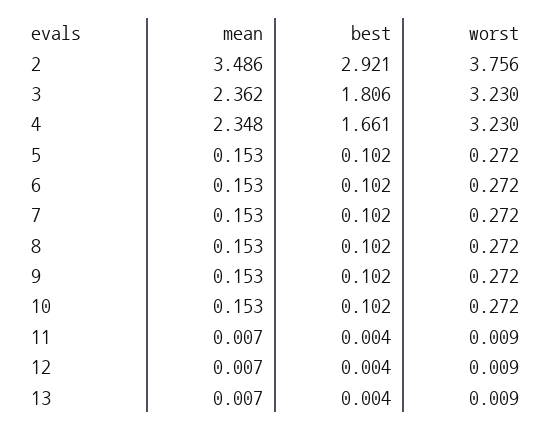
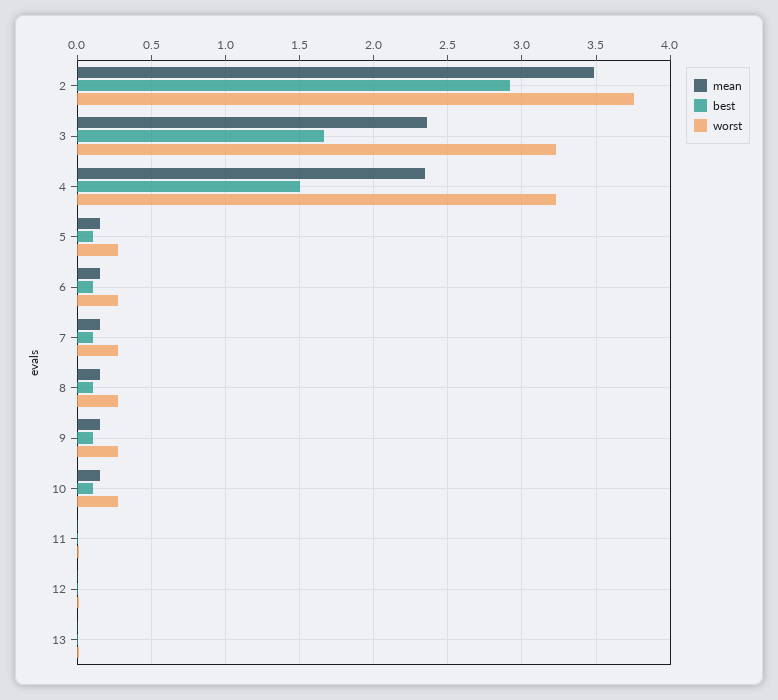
  {
    "mean": {
      "2": 3.486,
      "3": 2.362,
      "4": 2.348,
      "5": 0.153,
      "6": 0.153,
      "7": 0.153,
      "8": 0.153,
      "9": 0.153,
      "10": 0.153,
      "11": 0.007,
      "12": 0.007,
      "13": 0.007
    },
    "best": {
      "2": 2.921,
-     "3": 1.806,
+     "3": 1.65,
-     "4": 1.661,
+     "4": 1.5,
      "5": 0.102,
      "6": 0.102,
      "7": 0.102,
      "8": 0.102,
      "9": 0.102,
      "10": 0.102,
      "11": 0.004,
      "12": 0.004,
      "13": 0.004
    },
    "worst": {
      "2": 3.756,
      "3": 3.23,
      "4": 3.23,
      "5": 0.272,
      "6": 0.272,
      "7": 0.272,
      "8": 0.272,
      "9": 0.272,
      "10": 0.272,
      "11": 0.009,
      "12": 0.009,
      "13": 0.009
    }
  }

